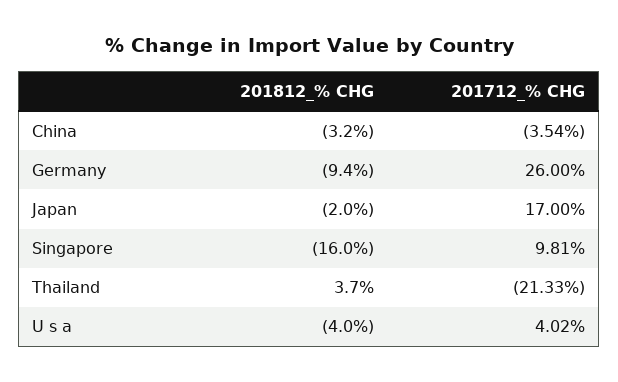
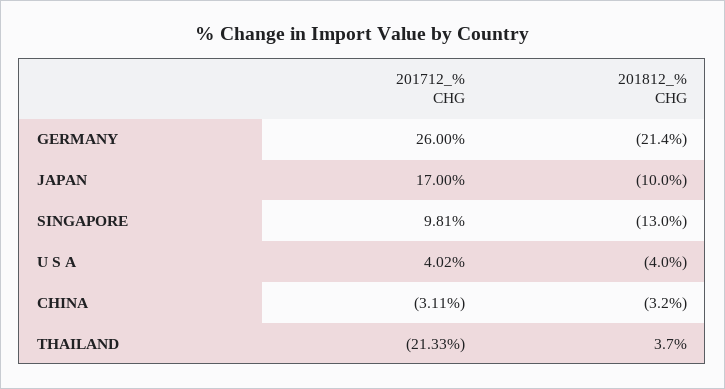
  {
    "201812_% CHG": {
      "China": -3.2,
-     "Germany": -9.4,
+     "Germany": -21.4,
-     "Japan": -2,
+     "Japan": -10,
-     "Singapore": -16,
+     "Singapore": -13,
      "Thailand": 3.7,
      "U s a": -4
    },
    "201712_% CHG": {
-     "China": -3.54,
+     "China": -3.11,
      "Germany": 26,
      "Japan": 17,
      "Singapore": 9.81,
      "Thailand": -21.33,
      "U s a": 4.02
    }
  }

